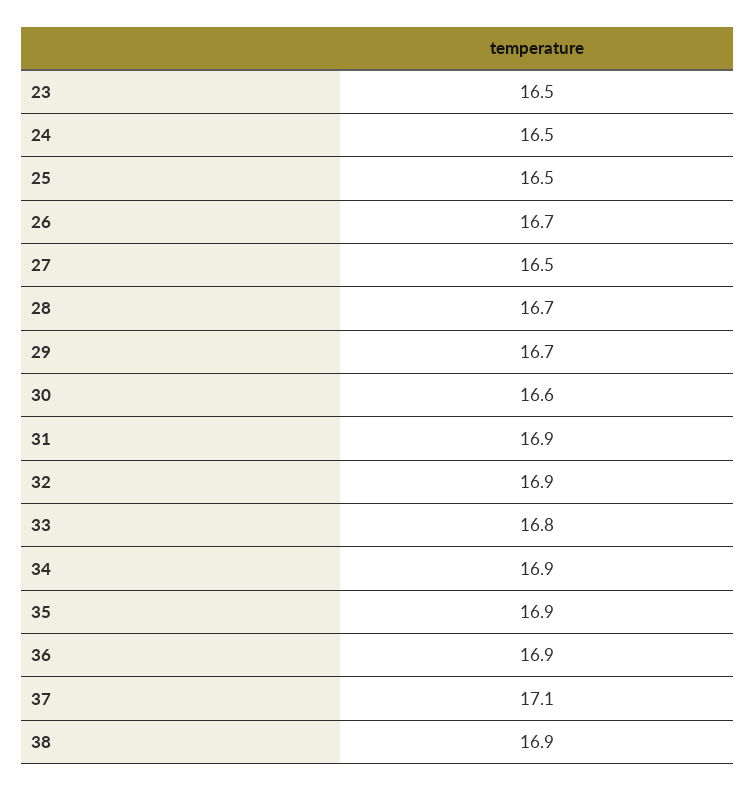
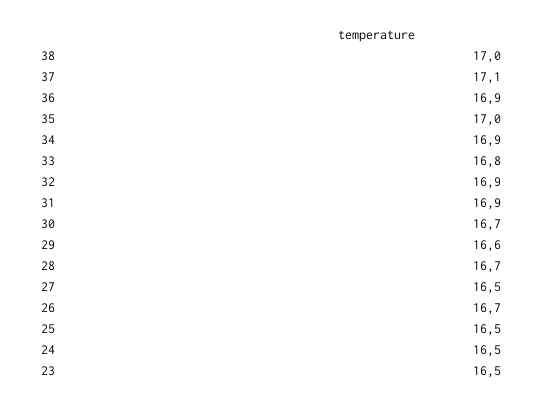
  {
    "23": 16.5,
    "24": 16.5,
    "25": 16.5,
    "26": 16.7,
    "27": 16.5,
    "28": 16.7,
-   "29": 16.7,
+   "29": 16.6,
-   "30": 16.6,
+   "30": 16.7,
    "31": 16.9,
    "32": 16.9,
    "33": 16.8,
    "34": 16.9,
-   "35": 16.9,
+   "35": 17,
    "36": 16.9,
    "37": 17.1,
-   "38": 16.9
+   "38": 17
  }

